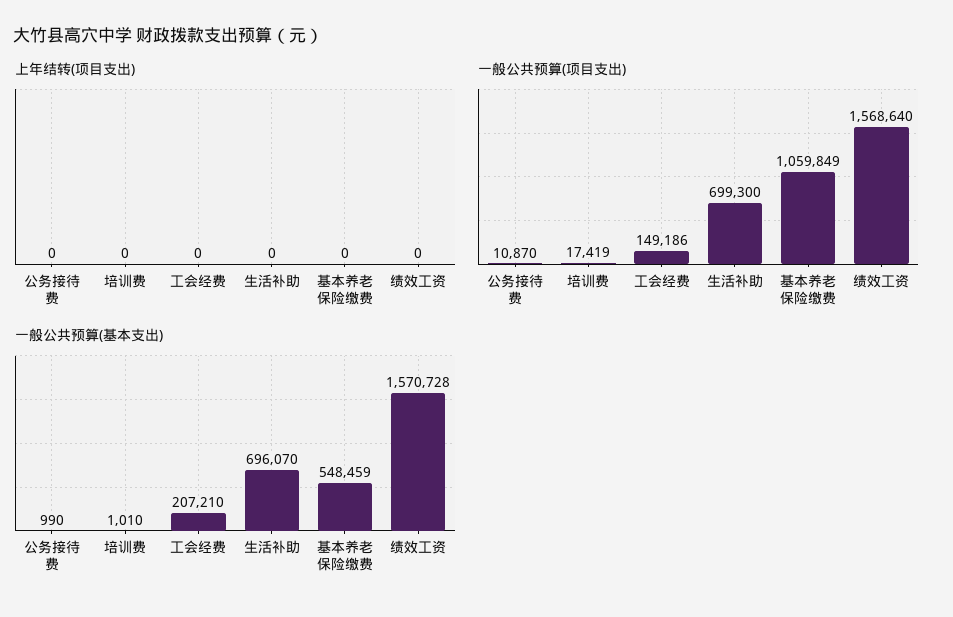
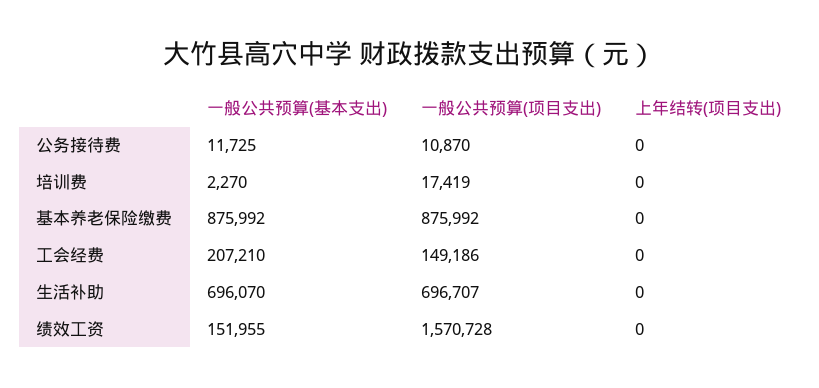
  {
    "上年结转(项目支出)": {
      "公务接待费": 0,
      "培训费": 0,
      "工会经费": 0,
      "生活补助": 0,
      "基本养老保险缴费": 0,
      "绩效工资": 0
    },
    "一般公共预算(项目支出)": {
      "公务接待费": 10870,
      "培训费": 17419,
      "工会经费": 149186,
-     "生活补助": 699300,
+     "生活补助": 696707,
-     "基本养老保险缴费": 1059849,
+     "基本养老保险缴费": 875992,
-     "绩效工资": 1568640
+     "绩效工资": 1570728
    },
    "一般公共预算(基本支出)": {
-     "公务接待费": 990,
+     "公务接待费": 11725,
-     "培训费": 1010,
+     "培训费": 2270,
      "工会经费": 207210,
      "生活补助": 696070,
-     "基本养老保险缴费": 548459,
+     "基本养老保险缴费": 875992,
-     "绩效工资": 1570728
+     "绩效工资": 151955
    }
  }

